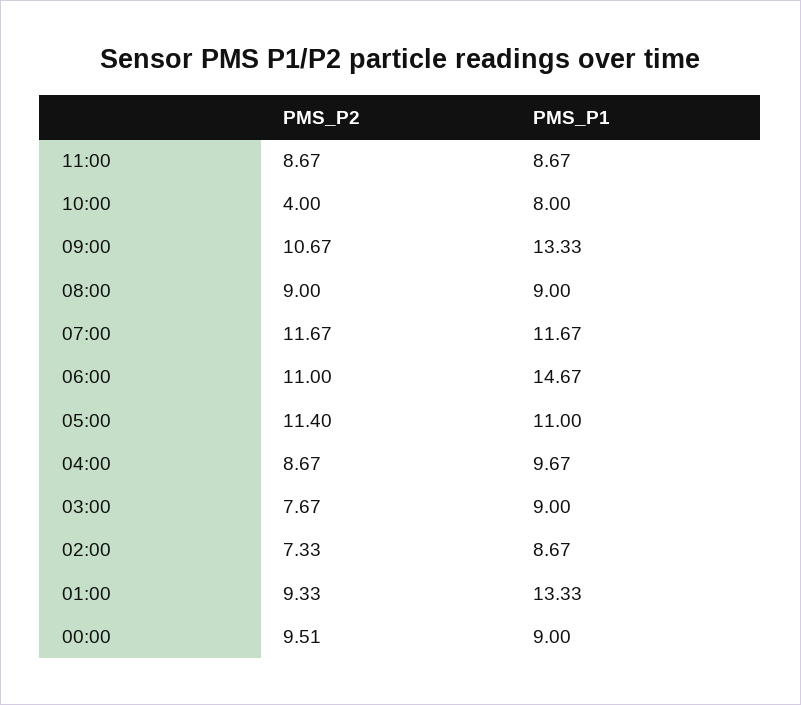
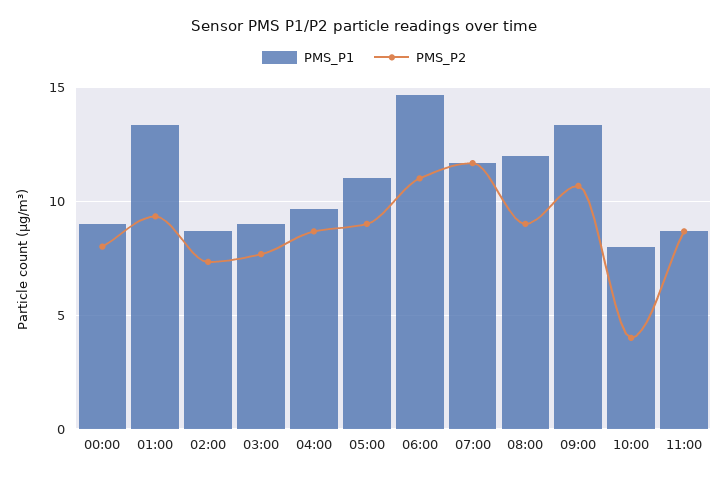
  {
    "PMS_P2": {
      "11:00": 8.67,
      "10:00": 4,
      "09:00": 10.67,
      "08:00": 9,
      "07:00": 11.67,
      "06:00": 11,
-     "05:00": 11.4,
+     "05:00": 9,
      "04:00": 8.67,
      "03:00": 7.67,
      "02:00": 7.33,
      "01:00": 9.33,
-     "00:00": 9.51
+     "00:00": 8
    },
    "PMS_P1": {
      "11:00": 8.67,
      "10:00": 8,
      "09:00": 13.33,
-     "08:00": 9,
+     "08:00": 12,
      "07:00": 11.67,
      "06:00": 14.67,
      "05:00": 11,
      "04:00": 9.67,
      "03:00": 9,
      "02:00": 8.67,
      "01:00": 13.33,
      "00:00": 9
    }
  }

